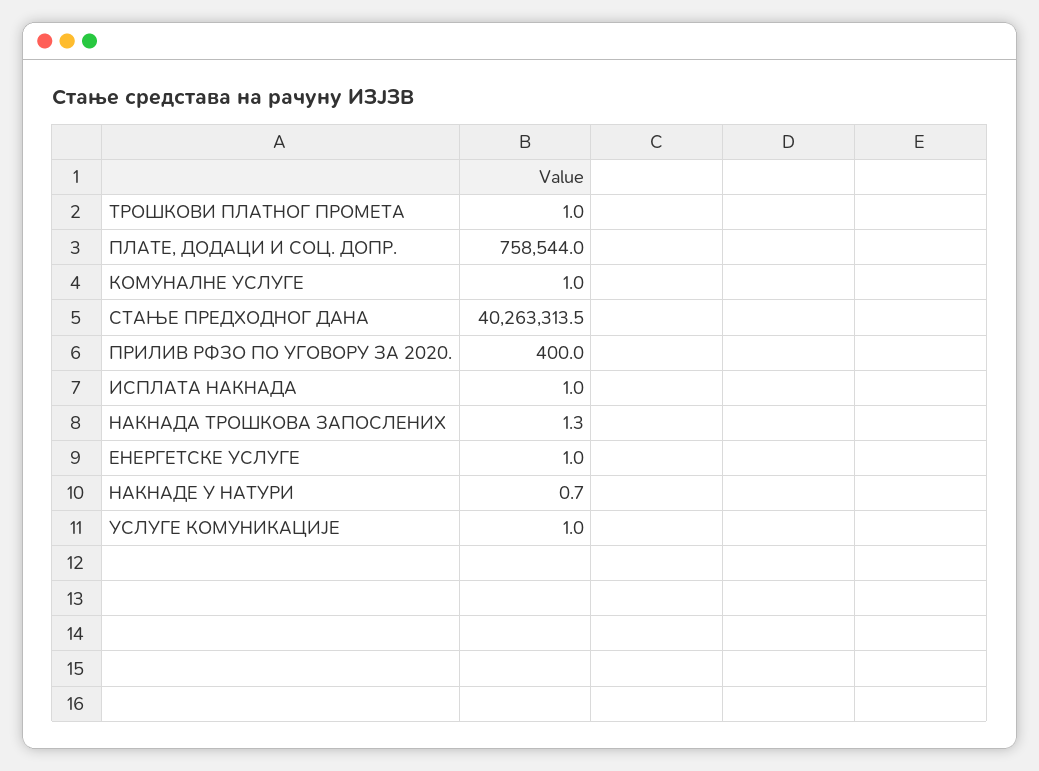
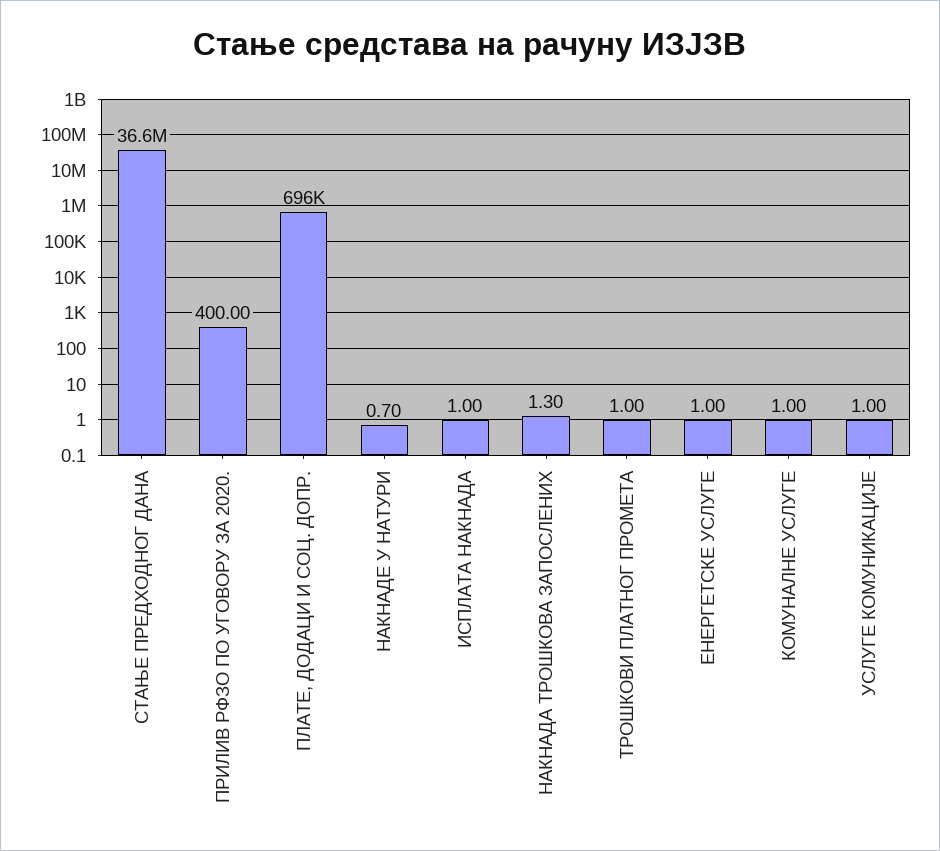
  {
    "ТРОШКОВИ ПЛАТНОГ ПРОМЕТА": 1,
-   "ПЛАТЕ, ДОДАЦИ И СОЦ. ДОПР.": 758544,
+   "ПЛАТЕ, ДОДАЦИ И СОЦ. ДОПР.": 696000,
    "КОМУНАЛНЕ УСЛУГЕ": 1,
-   "СТАЊЕ ПРЕДХОДНОГ ДАНА": 40263313.5,
+   "СТАЊЕ ПРЕДХОДНОГ ДАНА": 36600000,
    "ПРИЛИВ РФЗО ПО УГОВОРУ ЗА 2020.": 400,
    "ИСПЛАТА НАКНАДА": 1,
    "НАКНАДА ТРОШКОВА ЗАПОСЛЕНИХ": 1.3,
    "ЕНЕРГЕТСКЕ УСЛУГЕ": 1,
    "НАКНАДЕ У НАТУРИ": 0.7,
    "УСЛУГЕ КОМУНИКАЦИЈЕ": 1
  }

